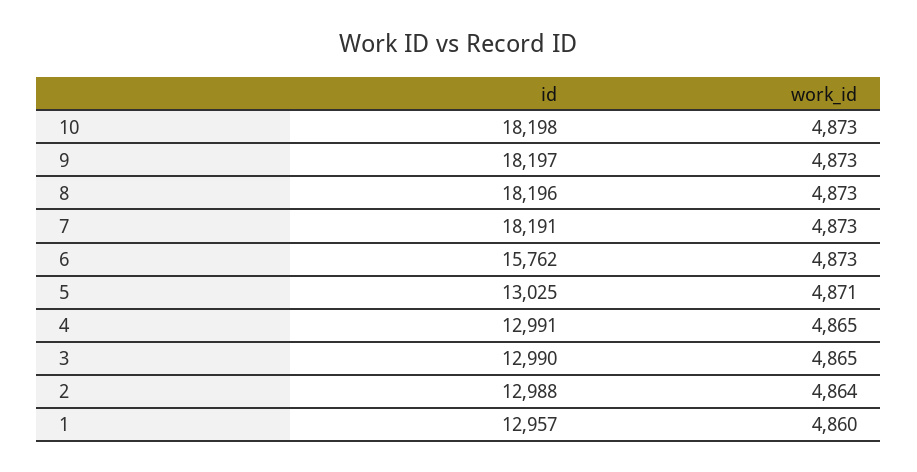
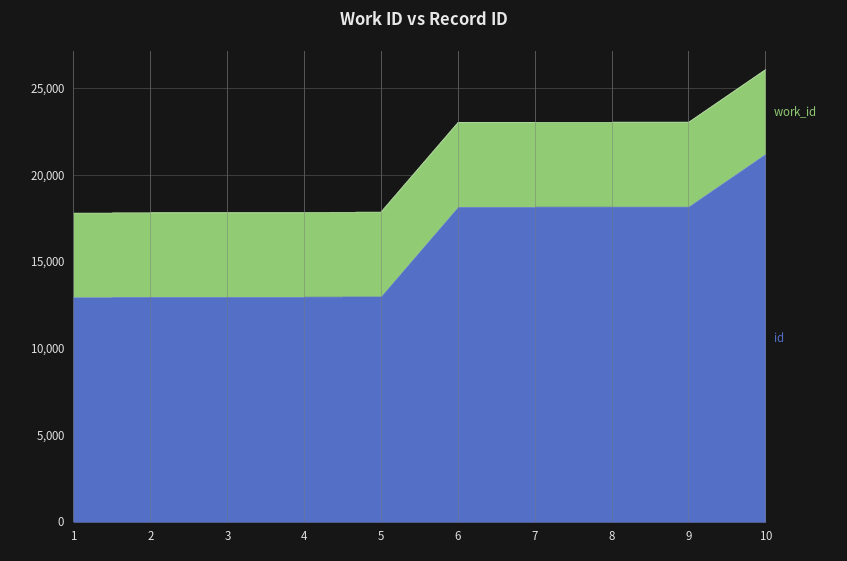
  {
    "id": {
-     "10": 18198,
+     "10": 21000,
      "9": 18197,
      "8": 18196,
      "7": 18191,
-     "6": 15762,
+     "6": 18000,
      "5": 13025,
      "4": 12991,
      "3": 12990,
      "2": 12988,
      "1": 12957
    },
    "work_id": {
      "10": 4873,
      "9": 4873,
      "8": 4873,
      "7": 4873,
      "6": 4873,
      "5": 4871,
      "4": 4865,
      "3": 4865,
      "2": 4864,
      "1": 4860
    }
  }

